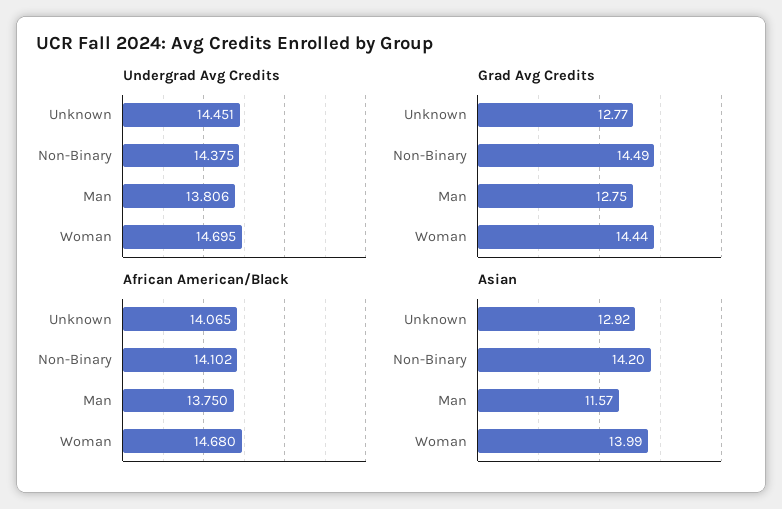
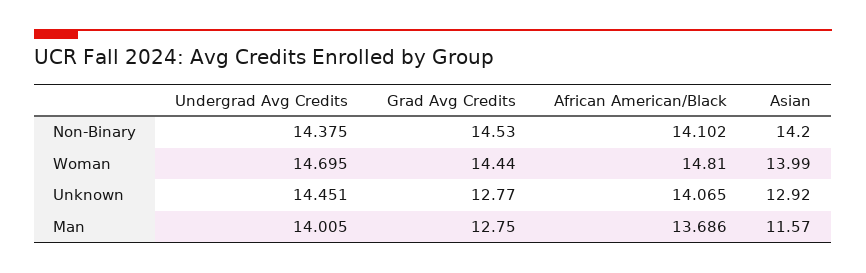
  {
    "Undergrad Avg Credits": {
      "Unknown": 14.451,
      "Non-Binary": 14.375,
-     "Man": 13.806,
+     "Man": 14.005,
      "Woman": 14.695
    },
    "Grad Avg Credits": {
      "Unknown": 12.77,
-     "Non-Binary": 14.49,
+     "Non-Binary": 14.53,
      "Man": 12.75,
      "Woman": 14.44
    },
    "African American/Black": {
      "Unknown": 14.065,
      "Non-Binary": 14.102,
-     "Man": 13.75,
+     "Man": 13.686,
-     "Woman": 14.68
+     "Woman": 14.81
    },
    "Asian": {
      "Unknown": 12.92,
      "Non-Binary": 14.2,
      "Man": 11.57,
      "Woman": 13.99
    }
  }

